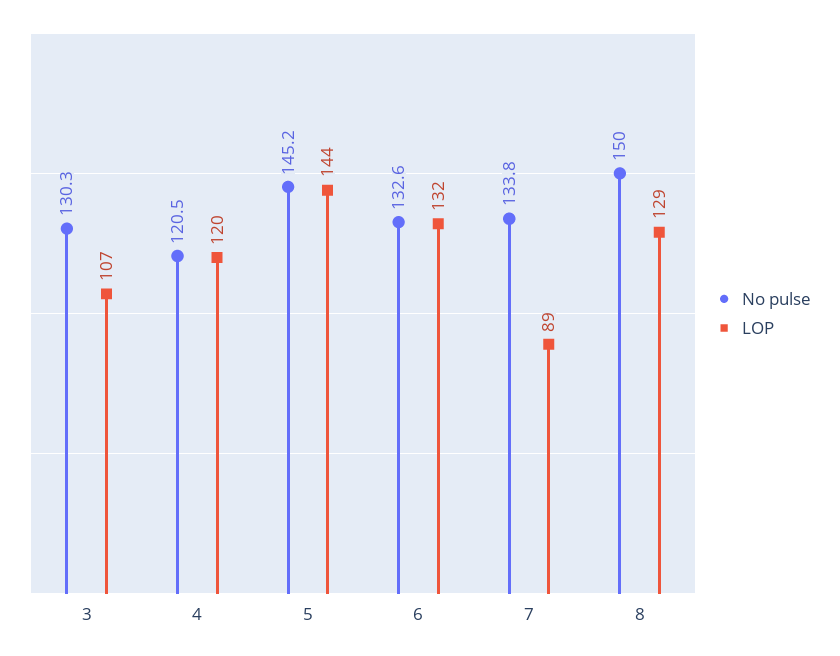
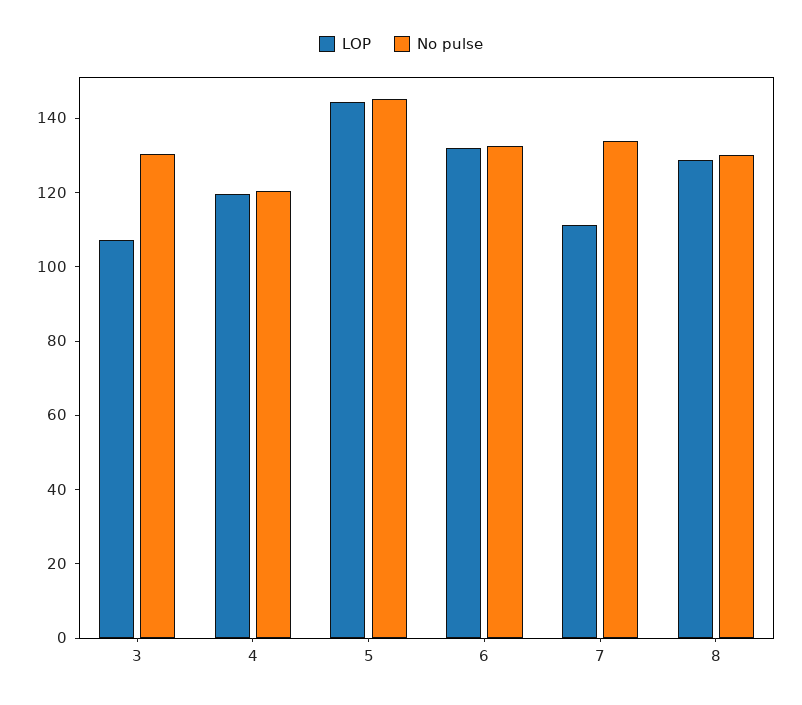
  {
    "No pulse": {
      "3": 130.3,
      "4": 120.5,
      "5": 145.2,
      "6": 132.6,
      "7": 133.8,
-     "8": 150
+     "8": 130
    },
    "LOP": {
      "3": 107,
      "4": 120,
      "5": 144,
      "6": 132,
-     "7": 89,
+     "7": 110,
      "8": 129
    }
  }

